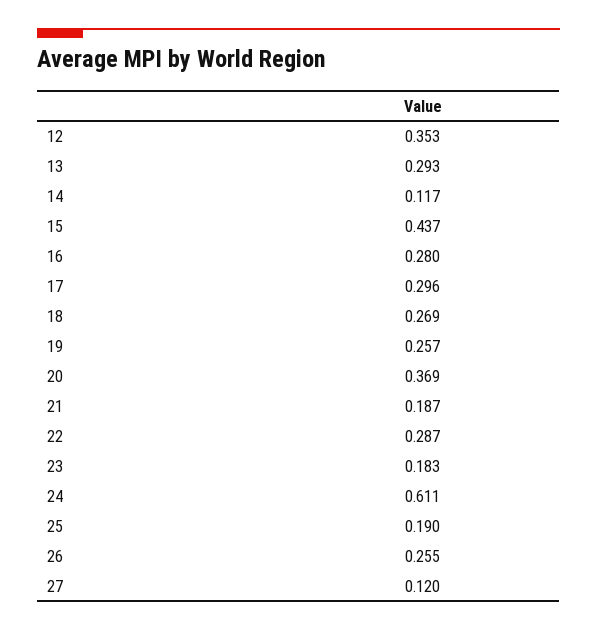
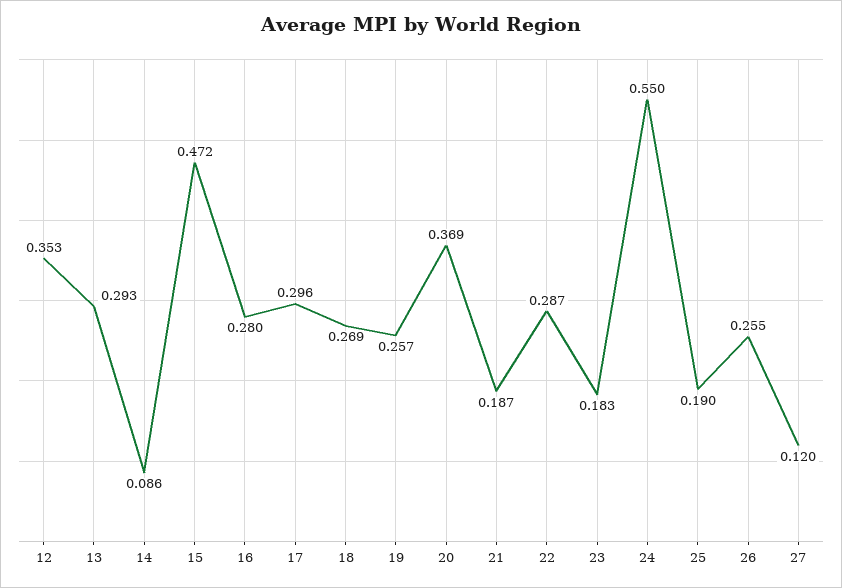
  {
    "12": 0.353,
    "13": 0.293,
-   "14": 0.117,
+   "14": 0.086,
-   "15": 0.437,
+   "15": 0.472,
    "16": 0.28,
    "17": 0.296,
    "18": 0.269,
    "19": 0.257,
    "20": 0.369,
    "21": 0.187,
    "22": 0.287,
    "23": 0.183,
-   "24": 0.611,
+   "24": 0.55,
    "25": 0.19,
    "26": 0.255,
    "27": 0.12
  }

